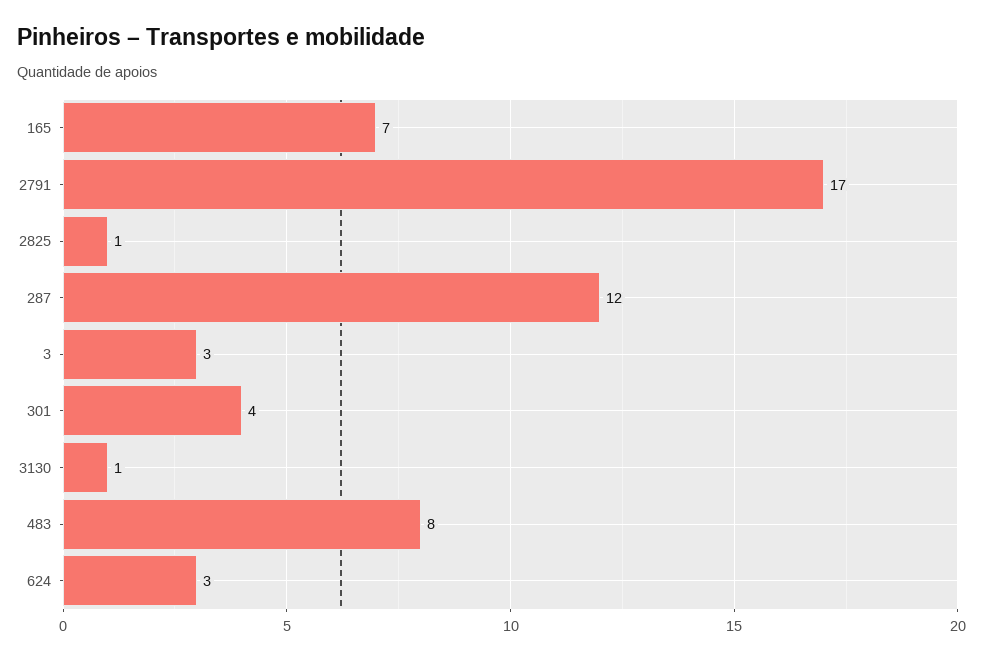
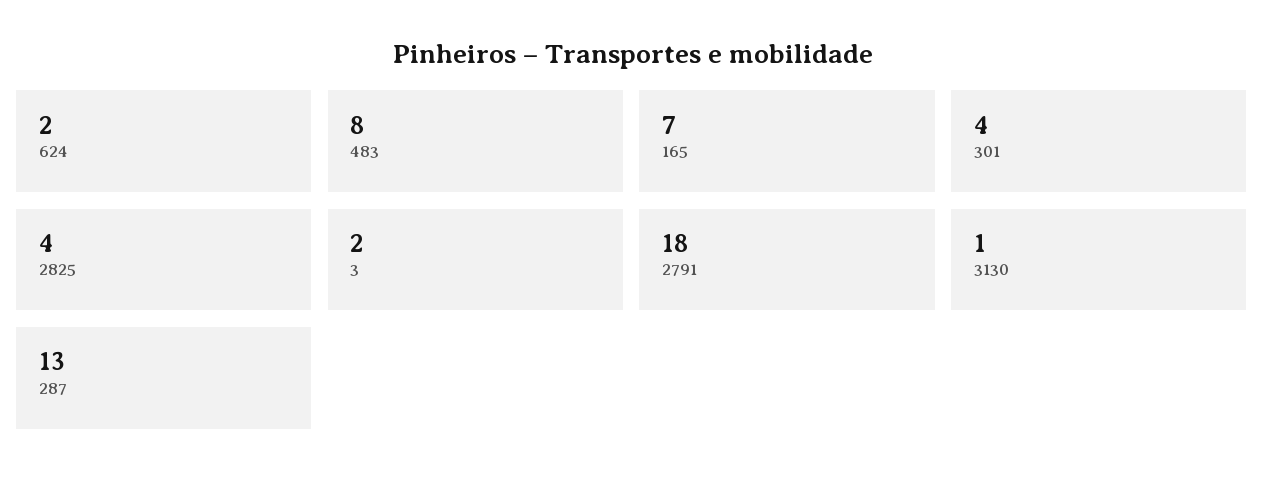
  {
    "165": 7,
-   "2791": 17,
+   "2791": 18,
-   "2825": 1,
+   "2825": 4,
-   "287": 12,
+   "287": 13,
-   "3": 3,
+   "3": 2,
    "301": 4,
    "3130": 1,
    "483": 8,
-   "624": 3
+   "624": 2
  }

